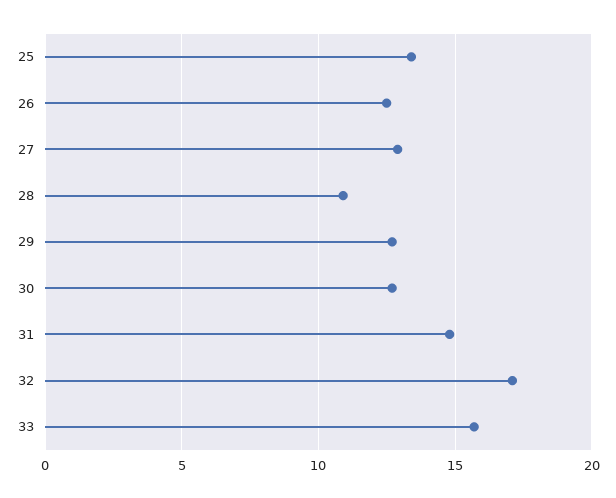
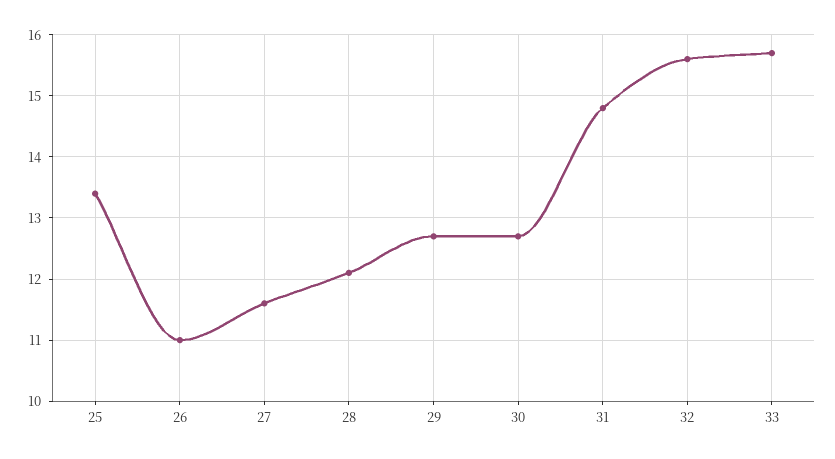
  {
    "25": 13.4,
-   "26": 12.5,
+   "26": 11,
-   "27": 13,
+   "27": 11.6,
-   "28": 11,
+   "28": 12.1,
    "29": 12.7,
    "30": 12.7,
    "31": 14.8,
-   "32": 17,
+   "32": 15.6,
    "33": 15.7
  }

